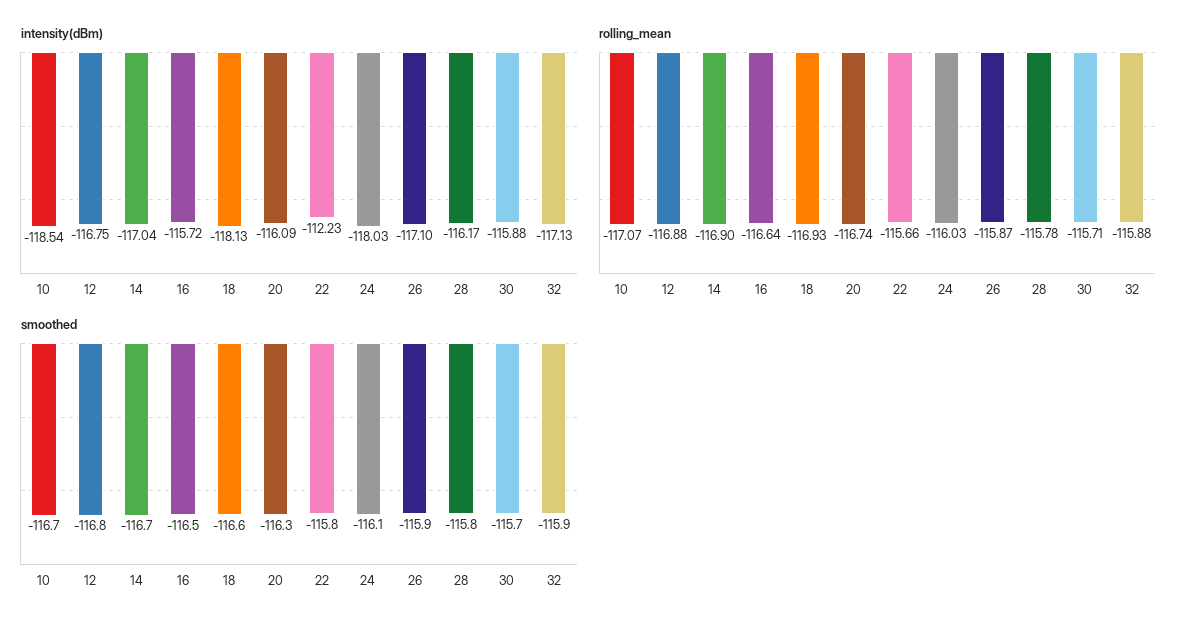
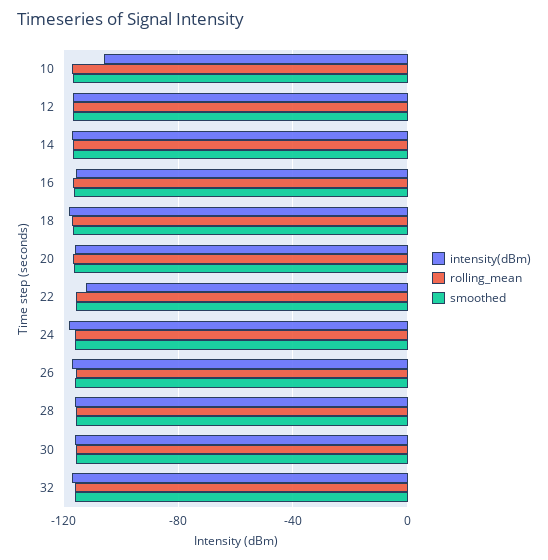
  {
    "intensity(dBm)": {
-     "10": -118.54,
+     "10": -105,
      "12": -116.75,
      "14": -117.04,
      "16": -115.72,
      "18": -118.13,
      "20": -116.09,
      "22": -112.23,
      "24": -118.03,
      "26": -117.1,
      "28": -116.17,
      "30": -115.88,
      "32": -117.13
    },
    "rolling_mean": {
      "10": -117.07,
      "12": -116.88,
      "14": -116.9,
      "16": -116.64,
      "18": -116.93,
      "20": -116.74,
      "22": -115.66,
      "24": -116.03,
      "26": -115.87,
      "28": -115.78,
      "30": -115.71,
      "32": -115.88
    },
    "smoothed": {
      "10": -116.7,
      "12": -116.8,
      "14": -116.7,
      "16": -116.5,
      "18": -116.6,
      "20": -116.3,
      "22": -115.8,
      "24": -116.1,
      "26": -115.9,
      "28": -115.8,
      "30": -115.7,
      "32": -115.9
    }
  }

